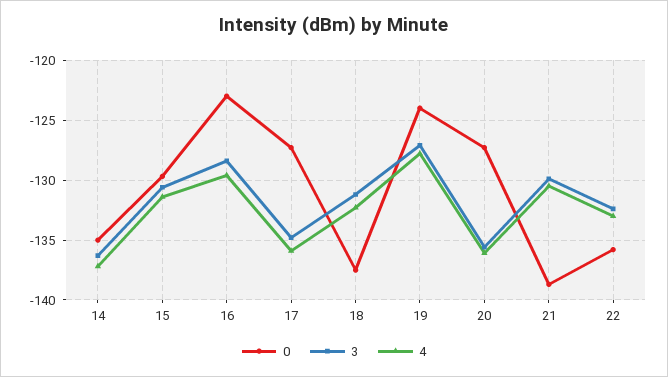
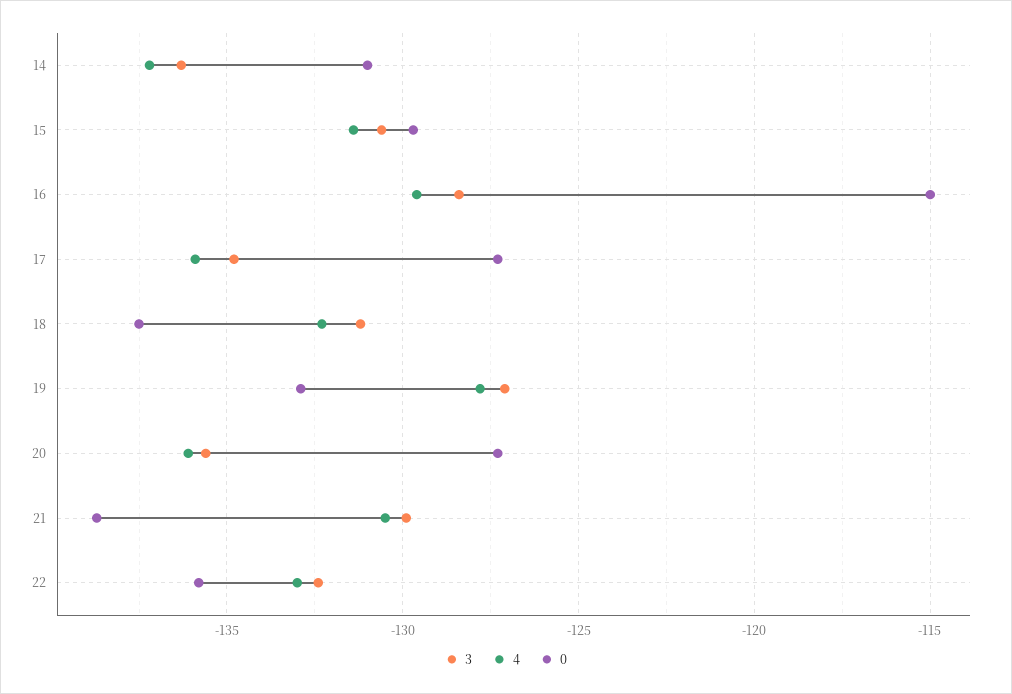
  {
    "0": {
-     "14": -135,
+     "14": -131,
      "15": -129.5,
-     "16": -123,
+     "16": -115,
      "17": -127.5,
      "18": -137.5,
-     "19": -124,
+     "19": -133,
      "20": -127.5,
      "21": -138.5,
      "22": -136
    },
    "3": {
      "14": -136.5,
      "15": -130.5,
      "16": -128.5,
      "17": -135,
      "18": -131,
      "19": -127,
      "20": -135.5,
      "21": -130,
      "22": -132.5
    },
    "4": {
      "14": -137,
      "15": -131.5,
      "16": -129.5,
      "17": -136,
      "18": -132.5,
      "19": -128,
      "20": -136,
      "21": -130.5,
      "22": -133
    }
  }

